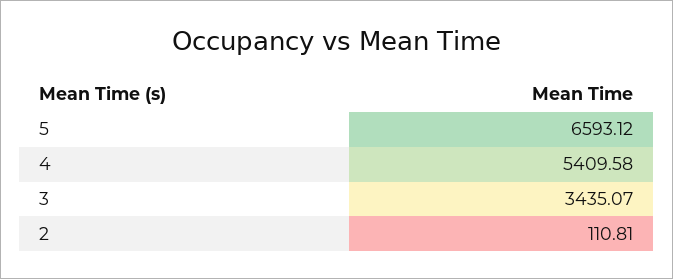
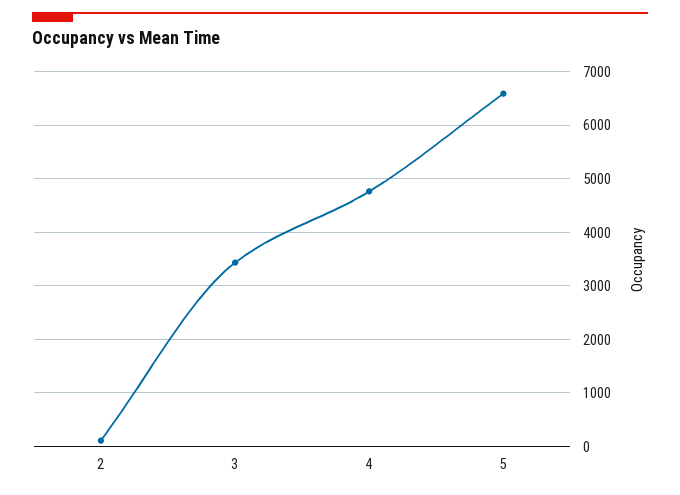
  {
    "5": 6593.12,
-   "4": 5409.58,
+   "4": 4800,
    "3": 3435.07,
    "2": 110.81
  }

